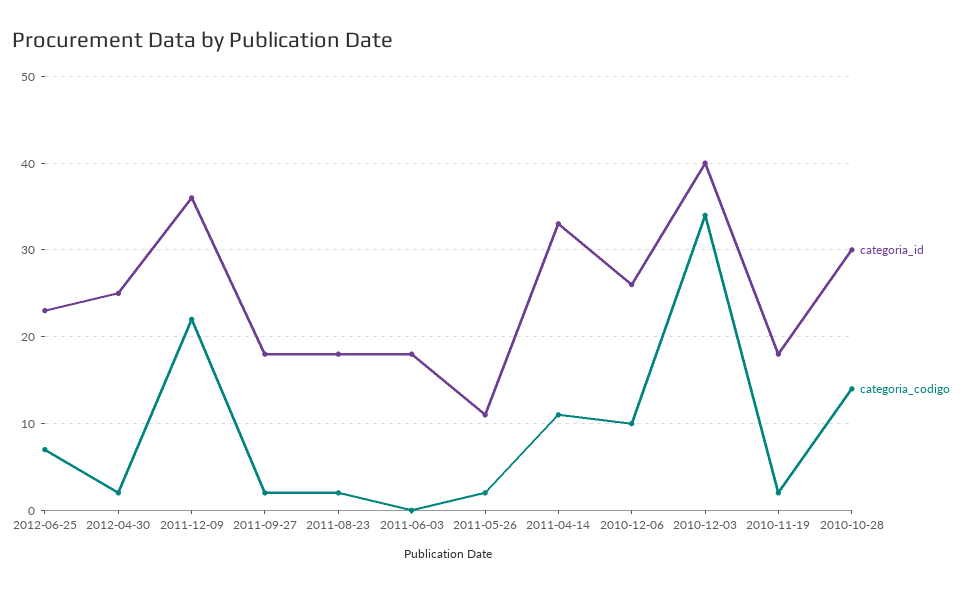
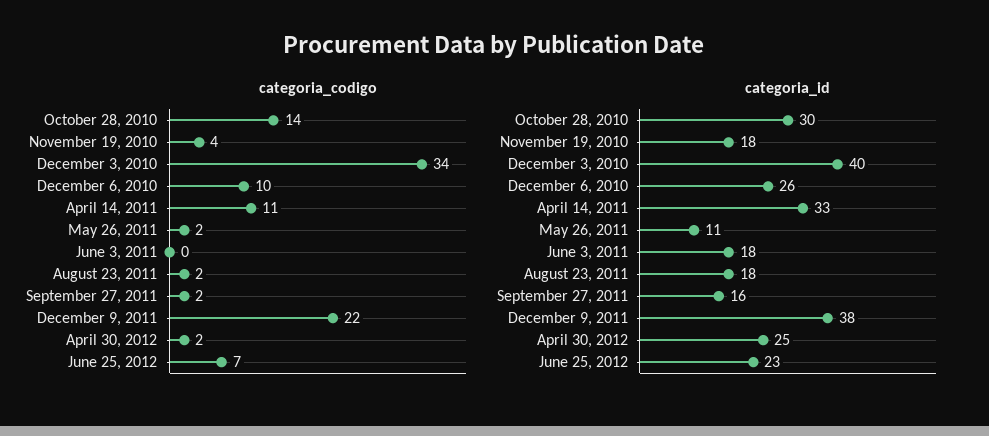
  {
    "categoria_id": {
      "2012-06-25": 23,
      "2012-04-30": 25,
-     "2011-12-09": 36,
+     "2011-12-09": 38,
-     "2011-09-27": 18,
+     "2011-09-27": 16,
      "2011-08-23": 18,
      "2011-06-03": 18,
      "2011-05-26": 11,
      "2011-04-14": 33,
      "2010-12-06": 26,
      "2010-12-03": 40,
      "2010-11-19": 18,
      "2010-10-28": 30
    },
    "categoria_codigo": {
      "2012-06-25": 7,
      "2012-04-30": 2,
      "2011-12-09": 22,
      "2011-09-27": 2,
      "2011-08-23": 2,
      "2011-06-03": 0,
      "2011-05-26": 2,
      "2011-04-14": 11,
      "2010-12-06": 10,
      "2010-12-03": 34,
-     "2010-11-19": 2,
+     "2010-11-19": 4,
      "2010-10-28": 14
    }
  }

